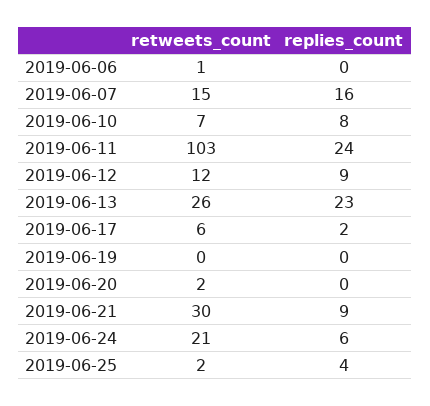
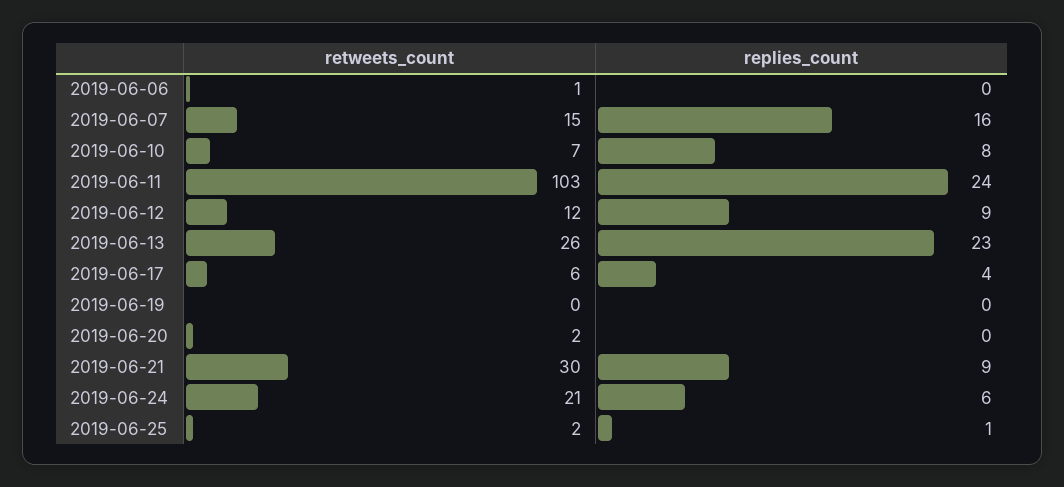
  {
    "retweets_count": {
      "2019-06-06": 1,
      "2019-06-07": 15,
      "2019-06-10": 7,
      "2019-06-11": 103,
      "2019-06-12": 12,
      "2019-06-13": 26,
      "2019-06-17": 6,
      "2019-06-19": 0,
      "2019-06-20": 2,
      "2019-06-21": 30,
      "2019-06-24": 21,
      "2019-06-25": 2
    },
    "replies_count": {
      "2019-06-06": 0,
      "2019-06-07": 16,
      "2019-06-10": 8,
      "2019-06-11": 24,
      "2019-06-12": 9,
      "2019-06-13": 23,
-     "2019-06-17": 2,
+     "2019-06-17": 4,
      "2019-06-19": 0,
      "2019-06-20": 0,
      "2019-06-21": 9,
      "2019-06-24": 6,
-     "2019-06-25": 4
+     "2019-06-25": 1
    }
  }

